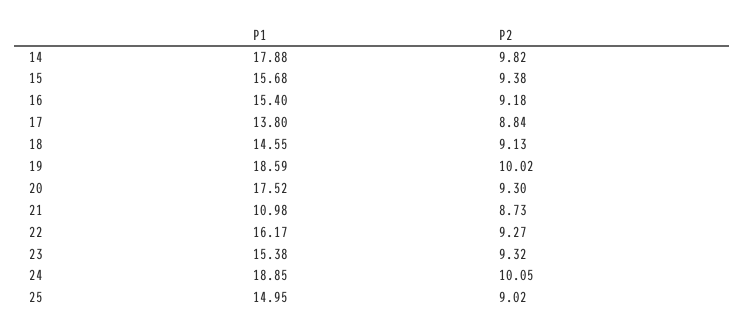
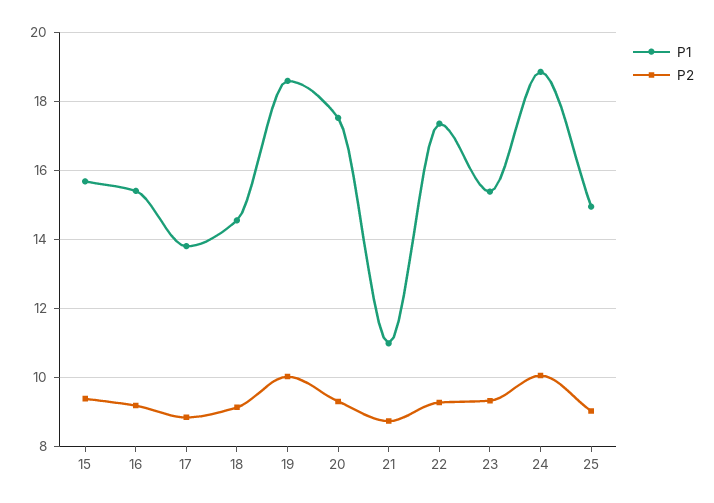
  {
    "P1": {
-     "14": 17.88,
      "15": 15.68,
      "16": 15.4,
      "17": 13.8,
      "18": 14.55,
      "19": 18.59,
      "20": 17.52,
      "21": 10.98,
-     "22": 16.17,
+     "22": 17.4,
      "23": 15.38,
      "24": 18.85,
      "25": 14.95
    },
    "P2": {
-     "14": 9.82,
      "15": 9.38,
      "16": 9.18,
      "17": 8.84,
      "18": 9.13,
      "19": 10.02,
      "20": 9.3,
      "21": 8.73,
      "22": 9.27,
      "23": 9.32,
      "24": 10.05,
      "25": 9.02
    }
  }

